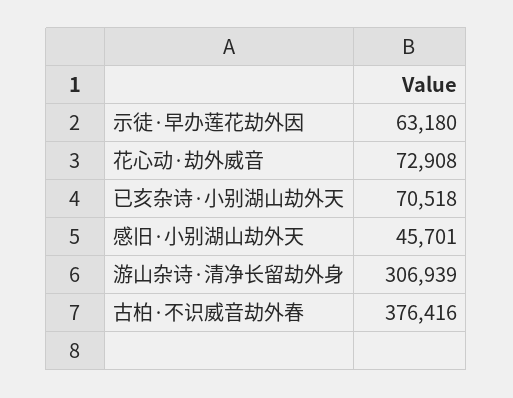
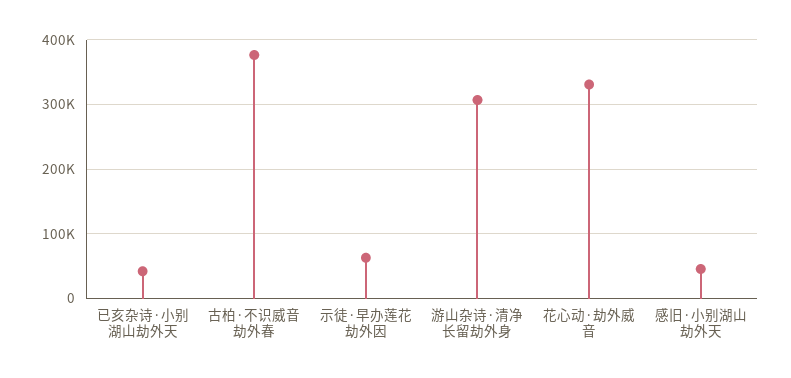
  {
    "示徒·早办莲花劫外因": 63180,
-   "花心动·劫外威音": 72908,
+   "花心动·劫外威音": 330000,
-   "已亥杂诗·小别湖山劫外天": 70518,
+   "已亥杂诗·小别湖山劫外天": 40000,
    "感旧·小别湖山劫外天": 45701,
    "游山杂诗·清净长留劫外身": 306939,
    "古柏·不识威音劫外春": 376416
  }

